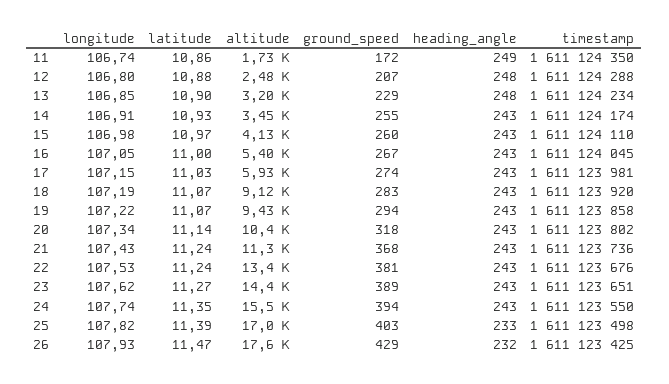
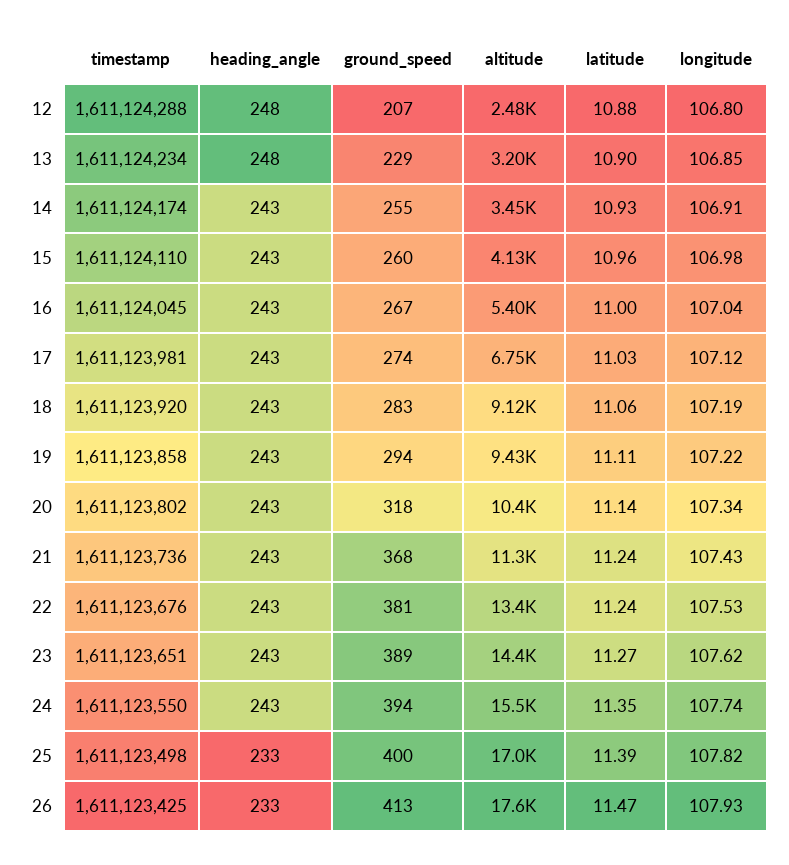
  {
    "longitude": {
-     "11": 106.74,
      "12": 106.8,
      "13": 106.85,
      "14": 106.91,
      "15": 106.98,
-     "16": 107.05,
+     "16": 107.04,
-     "17": 107.15,
+     "17": 107.12,
      "18": 107.19,
      "19": 107.22,
      "20": 107.34,
      "21": 107.43,
      "22": 107.53,
      "23": 107.62,
      "24": 107.74,
      "25": 107.82,
      "26": 107.93
    },
    "latitude": {
-     "11": 10.86,
      "12": 10.88,
      "13": 10.9,
      "14": 10.93,
-     "15": 10.97,
+     "15": 10.96,
      "16": 11,
      "17": 11.03,
-     "18": 11.07,
+     "18": 11.06,
-     "19": 11.07,
+     "19": 11.11,
      "20": 11.14,
      "21": 11.24,
      "22": 11.24,
      "23": 11.27,
      "24": 11.35,
      "25": 11.39,
      "26": 11.47
    },
    "altitude": {
-     "11": 1730,
      "12": 2480,
      "13": 3200,
      "14": 3450,
      "15": 4130,
      "16": 5400,
-     "17": 5930,
+     "17": 6750,
      "18": 9120,
      "19": 9430,
      "20": 10400,
      "21": 11300,
      "22": 13400,
      "23": 14400,
      "24": 15500,
      "25": 17000,
      "26": 17600
    },
    "ground_speed": {
-     "11": 172,
      "12": 207,
      "13": 229,
      "14": 255,
      "15": 260,
      "16": 267,
      "17": 274,
      "18": 283,
      "19": 294,
      "20": 318,
      "21": 368,
      "22": 381,
      "23": 389,
      "24": 394,
-     "25": 403,
+     "25": 400,
-     "26": 429
+     "26": 413
    },
    "heading_angle": {
-     "11": 249,
      "12": 248,
      "13": 248,
      "14": 243,
      "15": 243,
      "16": 243,
      "17": 243,
      "18": 243,
      "19": 243,
      "20": 243,
      "21": 243,
      "22": 243,
      "23": 243,
      "24": 243,
      "25": 233,
-     "26": 232
+     "26": 233
    },
    "timestamp": {
-     "11": 1611124350,
      "12": 1611124288,
      "13": 1611124234,
      "14": 1611124174,
      "15": 1611124110,
      "16": 1611124045,
      "17": 1611123981,
      "18": 1611123920,
      "19": 1611123858,
      "20": 1611123802,
      "21": 1611123736,
      "22": 1611123676,
      "23": 1611123651,
      "24": 1611123550,
      "25": 1611123498,
      "26": 1611123425
    }
  }

